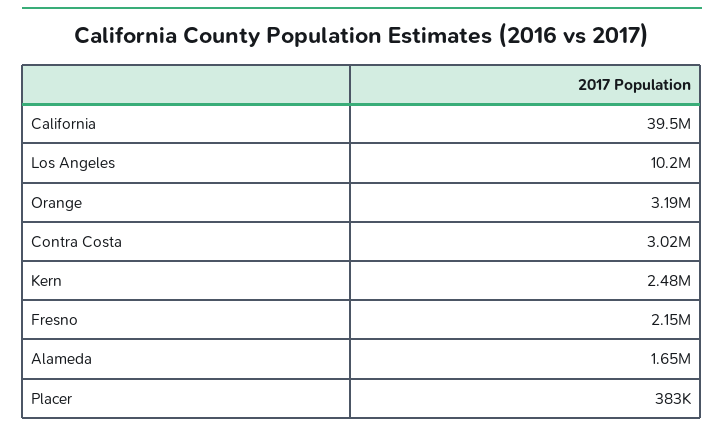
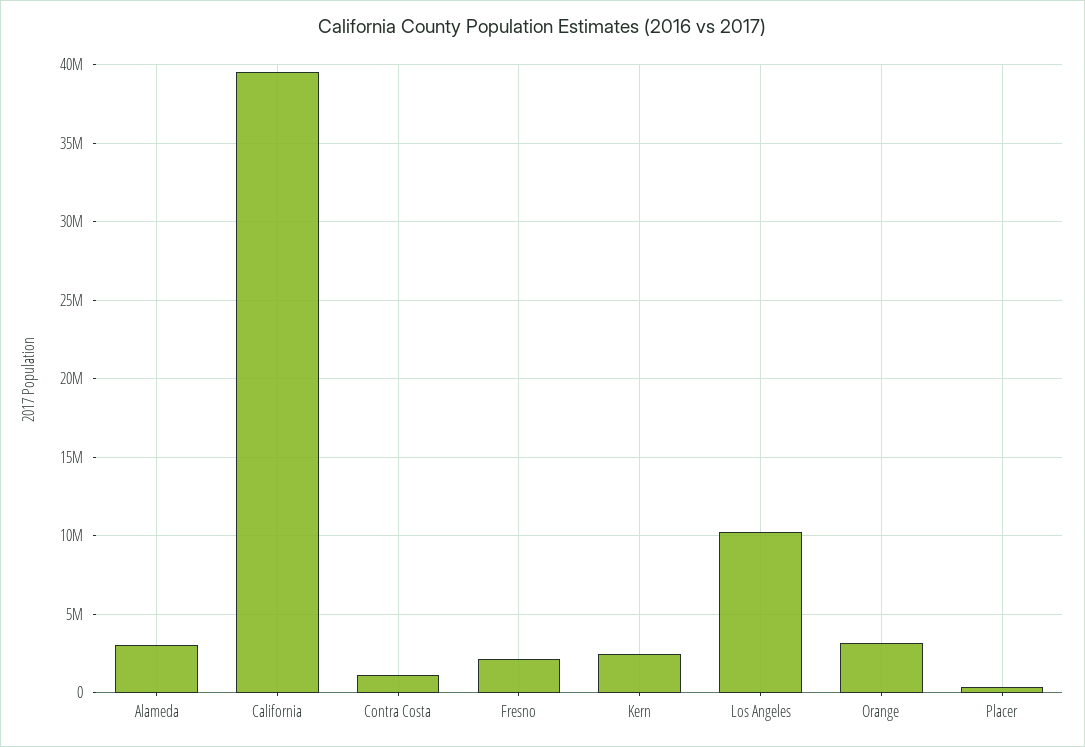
  {
    "California": 39500000,
    "Los Angeles": 10200000,
    "Orange": 3190000,
-   "Contra Costa": 3020000,
+   "Contra Costa": 1000000,
    "Kern": 2480000,
    "Fresno": 2150000,
-   "Alameda": 1650000,
+   "Alameda": 3000000,
    "Placer": 383000
  }

